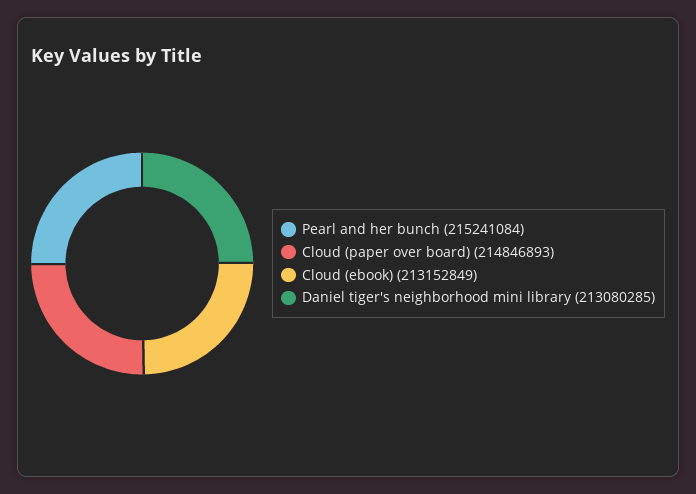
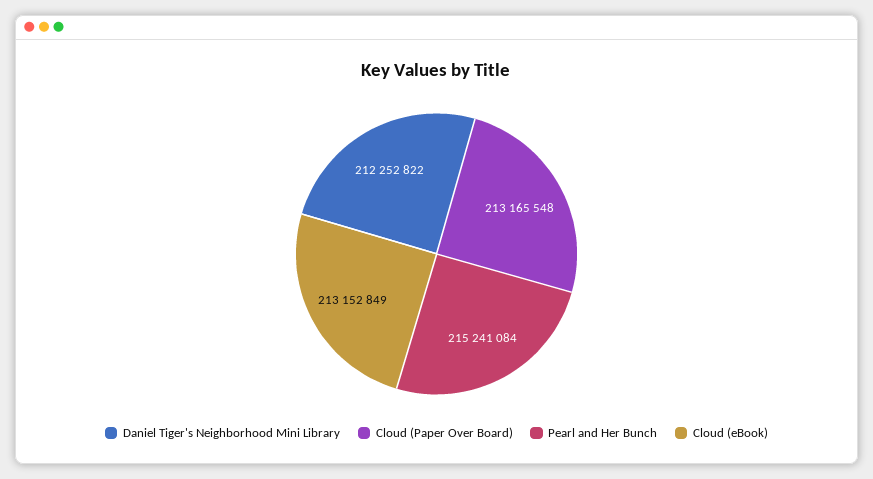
  {
    "Pearl and her bunch": 215241084,
-   "Cloud (paper over board)": 214846893,
+   "Cloud (paper over board)": 213165548,
    "Cloud (ebook)": 213152849,
-   "Daniel tiger's neighborhood mini library": 213080285
+   "Daniel tiger's neighborhood mini library": 212252822
  }

